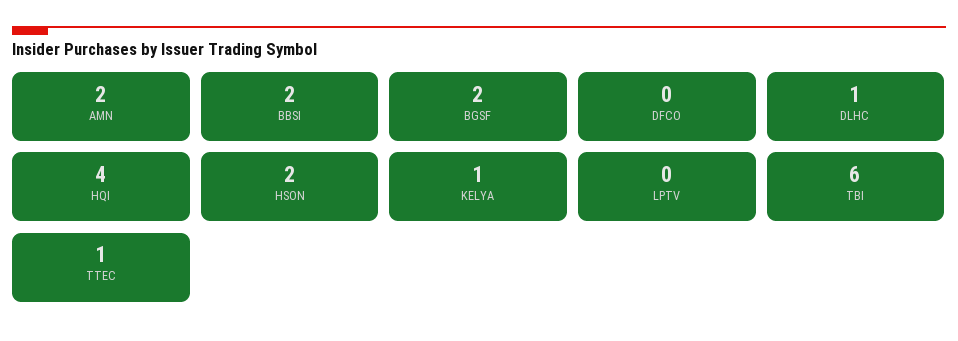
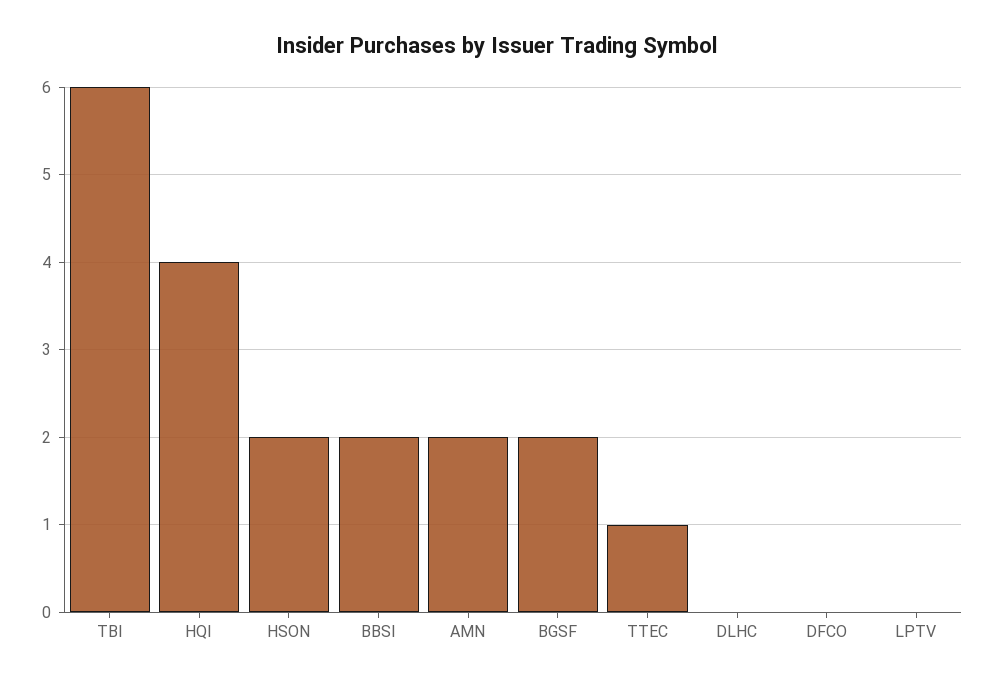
  {
    "AMN": 2,
    "BBSI": 2,
    "BGSF": 2,
    "DFCO": 0,
-   "DLHC": 1,
+   "DLHC": 0,
    "HQI": 4,
    "HSON": 2,
-   "KELYA": 1,
    "LPTV": 0,
    "TBI": 6,
    "TTEC": 1
  }

